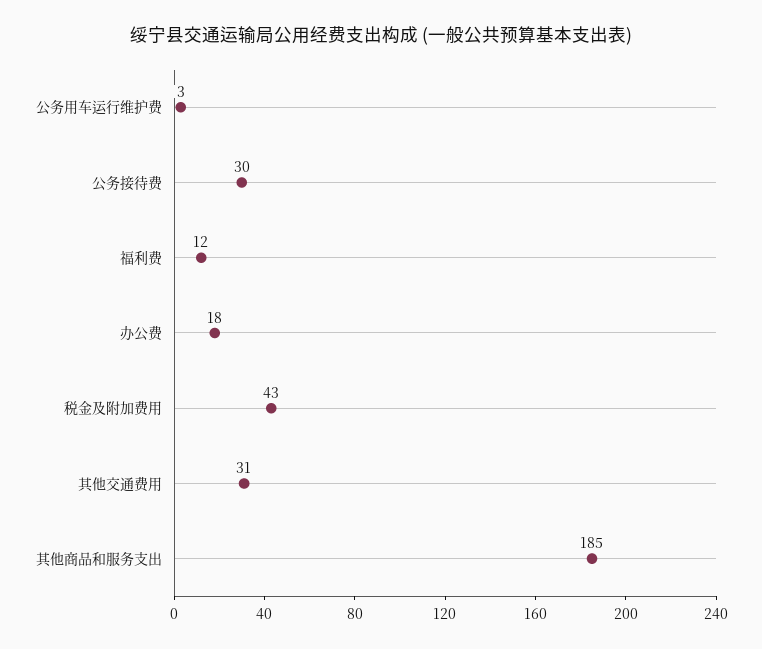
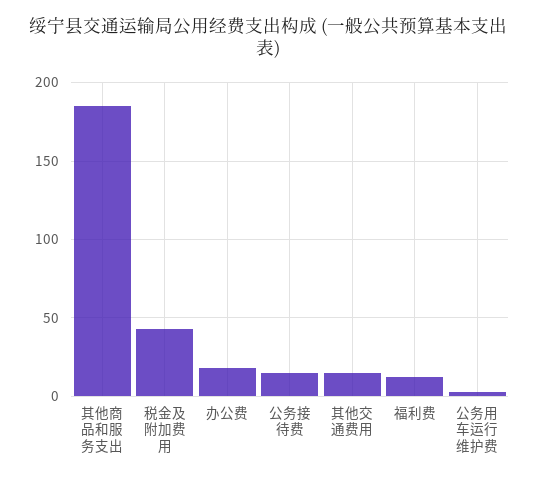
  {
    "公务用车运行维护费": 3,
-   "公务接待费": 30,
+   "公务接待费": 15,
    "福利费": 12,
    "办公费": 18,
    "税金及附加费用": 43,
-   "其他交通费用": 31,
+   "其他交通费用": 15,
    "其他商品和服务支出": 185
  }

